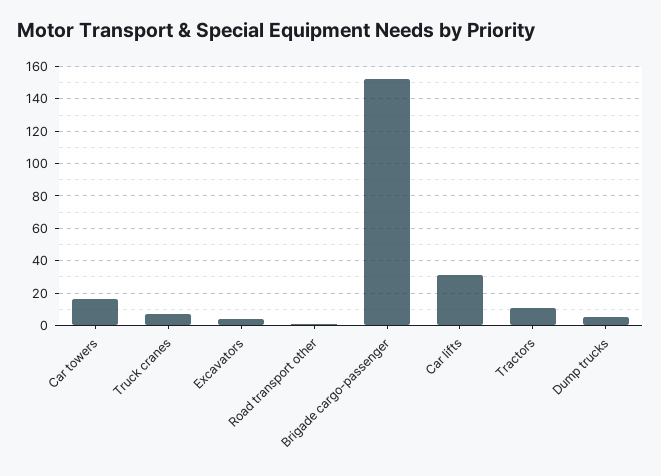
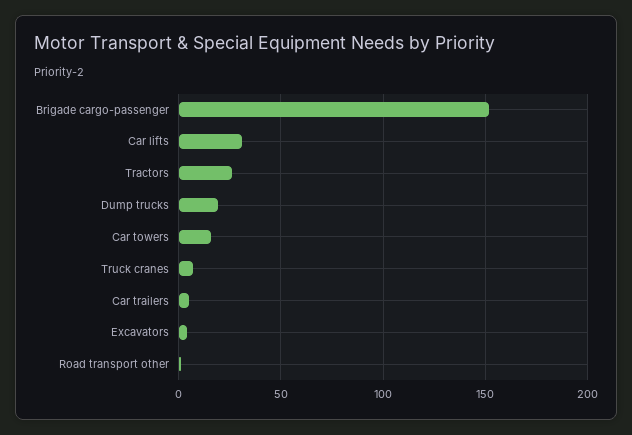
  {
    "Car towers": 15,
    "Truck cranes": 5,
    "Excavators": 5,
    "Road transport other": 0,
    "Brigade cargo-passenger": 150,
    "Car lifts": 30,
-   "Tractors": 10,
+   "Tractors": 25,
-   "Dump trucks": 5
+   "Dump trucks": 20,
+   "Car trailers": 5
  }

